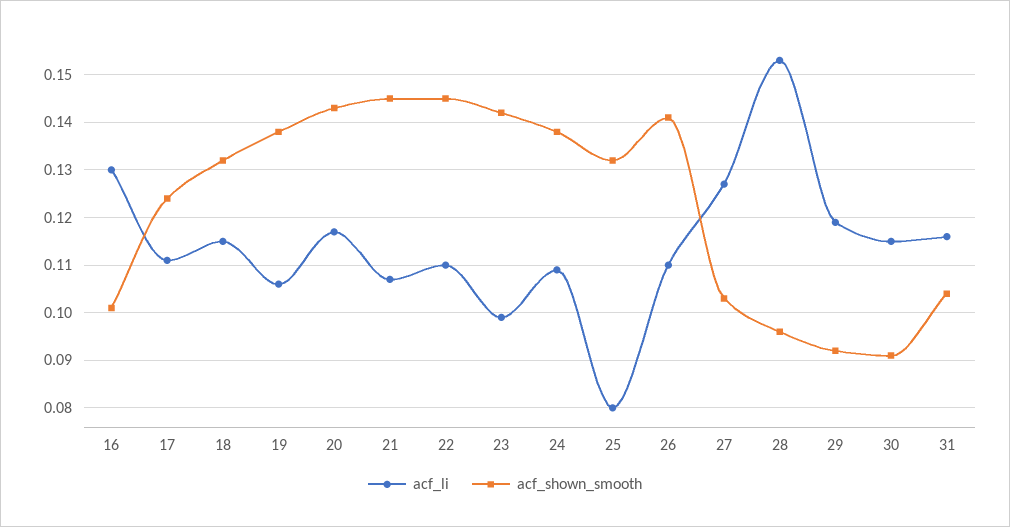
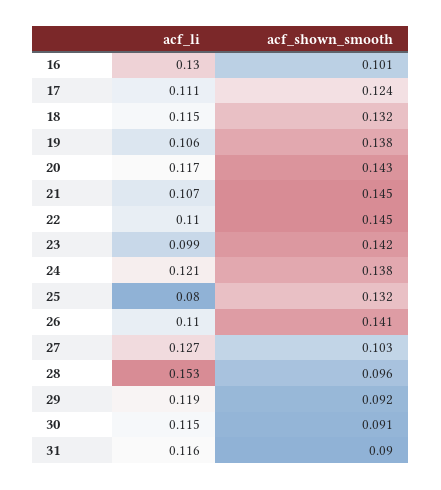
  {
    "acf_li": {
      "16": 0.13,
      "17": 0.111,
      "18": 0.115,
      "19": 0.106,
      "20": 0.117,
      "21": 0.107,
      "22": 0.11,
      "23": 0.099,
-     "24": 0.11,
+     "24": 0.121,
      "25": 0.08,
      "26": 0.11,
      "27": 0.127,
      "28": 0.153,
      "29": 0.119,
      "30": 0.115,
      "31": 0.116
    },
    "acf_shown_smooth": {
      "16": 0.101,
      "17": 0.124,
      "18": 0.132,
      "19": 0.138,
      "20": 0.143,
      "21": 0.145,
      "22": 0.145,
      "23": 0.142,
      "24": 0.138,
      "25": 0.132,
      "26": 0.141,
      "27": 0.103,
      "28": 0.096,
      "29": 0.092,
      "30": 0.091,
-     "31": 0.105
+     "31": 0.09
    }
  }

